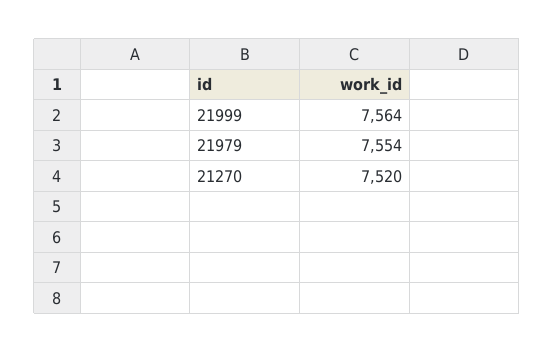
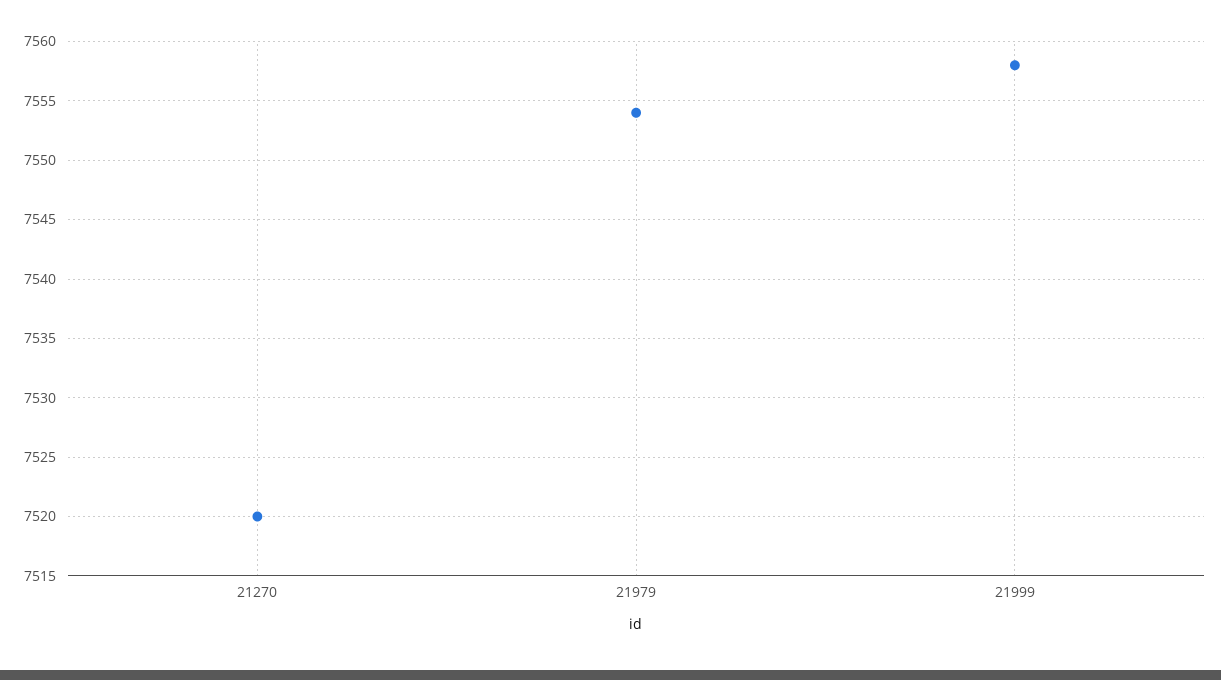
  {
-   "21999": 7564,
+   "21999": 7558,
    "21979": 7554,
    "21270": 7520
  }

